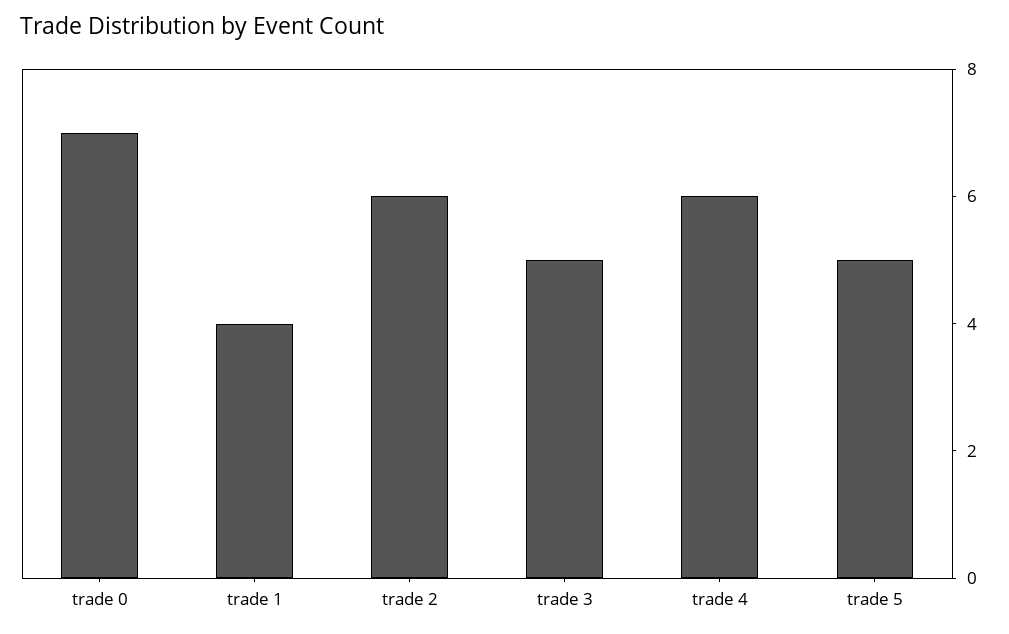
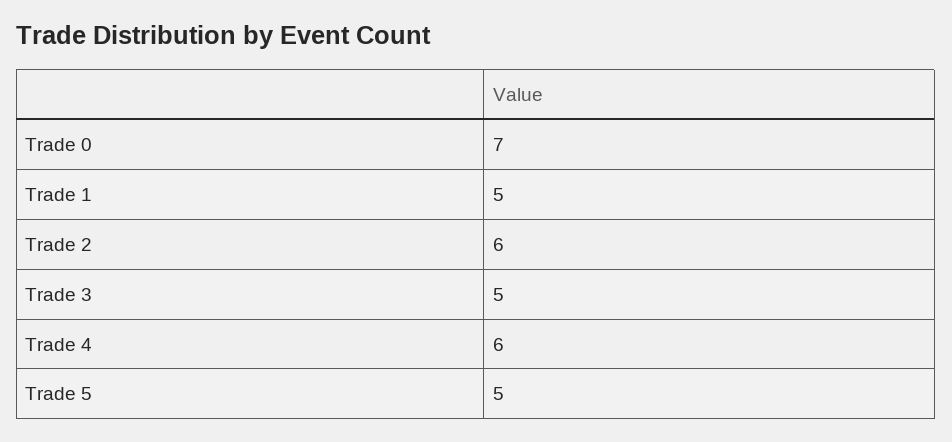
  {
    "trade 0": 7,
-   "trade 1": 4,
+   "trade 1": 5,
    "trade 2": 6,
    "trade 3": 5,
    "trade 4": 6,
    "trade 5": 5
  }

